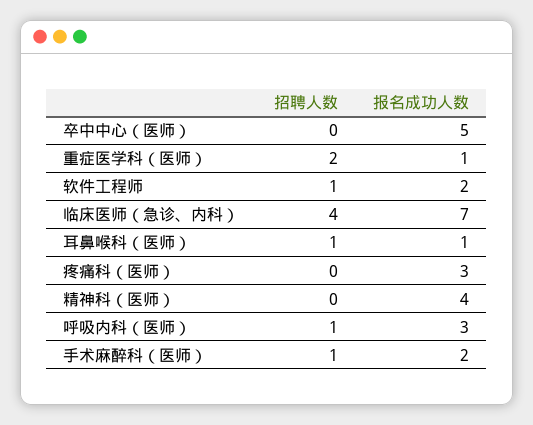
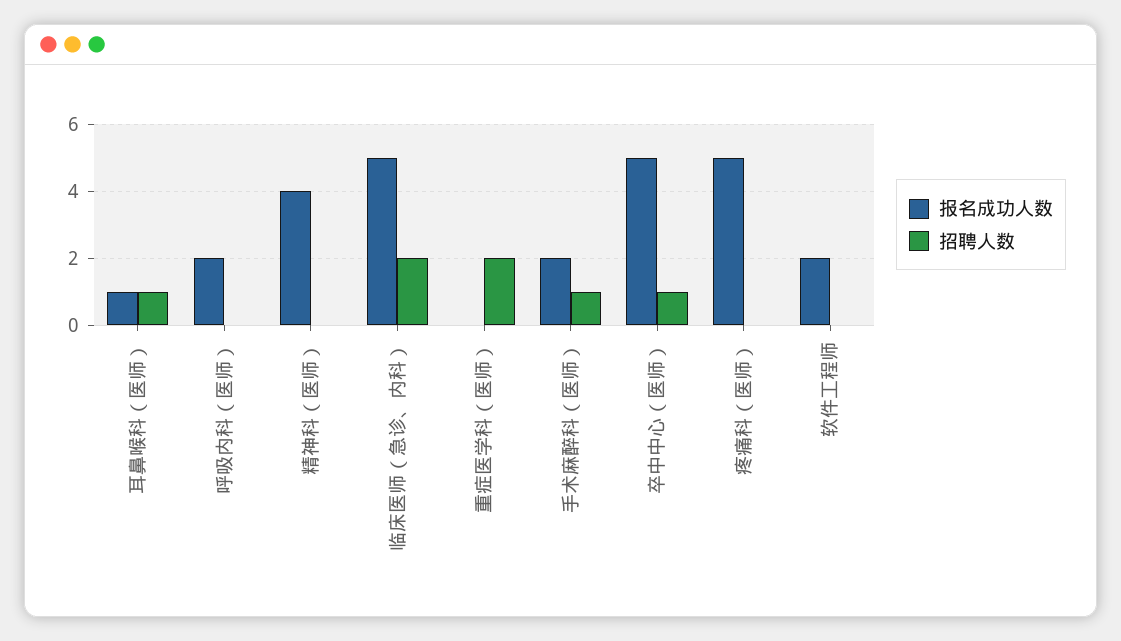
  {
    "招聘人数": {
-     "卒中中心（医师）": 0,
+     "卒中中心（医师）": 1,
      "重症医学科（医师）": 2,
-     "软件工程师": 1,
+     "软件工程师": 0,
-     "临床医师（急诊、内科）": 4,
+     "临床医师（急诊、内科）": 2,
      "耳鼻喉科（医师）": 1,
      "疼痛科（医师）": 0,
      "精神科（医师）": 0,
-     "呼吸内科（医师）": 1,
+     "呼吸内科（医师）": 0,
      "手术麻醉科（医师）": 1
    },
    "报名成功人数": {
      "卒中中心（医师）": 5,
-     "重症医学科（医师）": 1,
+     "重症医学科（医师）": 0,
      "软件工程师": 2,
-     "临床医师（急诊、内科）": 7,
+     "临床医师（急诊、内科）": 5,
      "耳鼻喉科（医师）": 1,
-     "疼痛科（医师）": 3,
+     "疼痛科（医师）": 5,
      "精神科（医师）": 4,
-     "呼吸内科（医师）": 3,
+     "呼吸内科（医师）": 2,
      "手术麻醉科（医师）": 2
    }
  }

